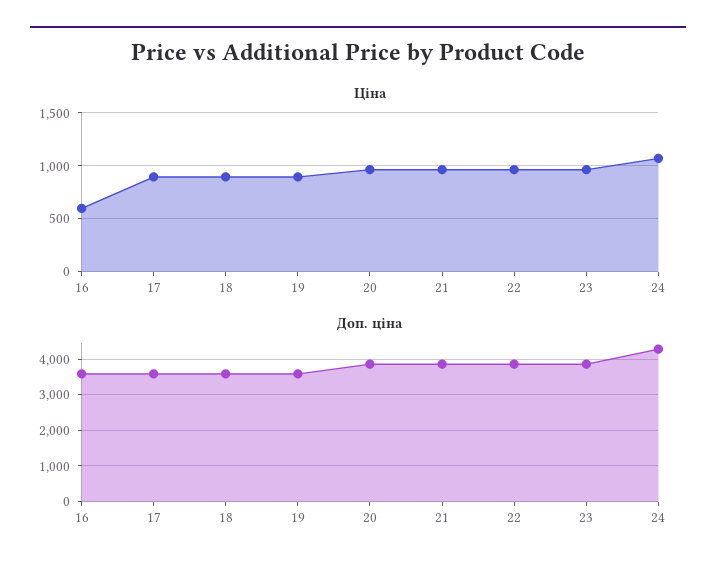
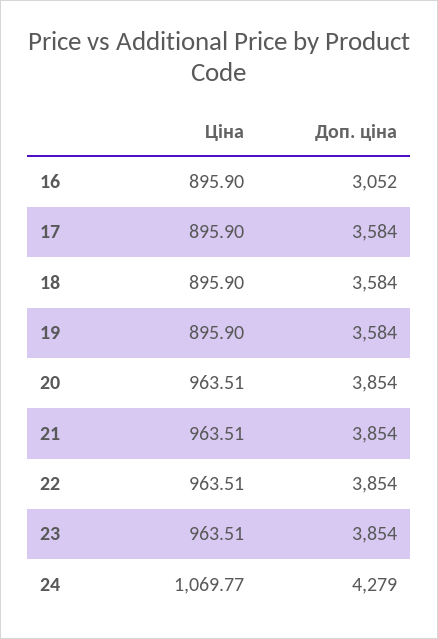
  {
    "Ціна": {
-     "16": 600,
+     "16": 895.9,
      "17": 895.9,
      "18": 895.9,
      "19": 895.9,
      "20": 963.51,
      "21": 963.51,
      "22": 963.51,
      "23": 963.51,
      "24": 1069.77
    },
    "Доп. ціна": {
-     "16": 3600,
+     "16": 3052,
      "17": 3584,
      "18": 3584,
      "19": 3584,
      "20": 3854,
      "21": 3854,
      "22": 3854,
      "23": 3854,
      "24": 4279
    }
  }

